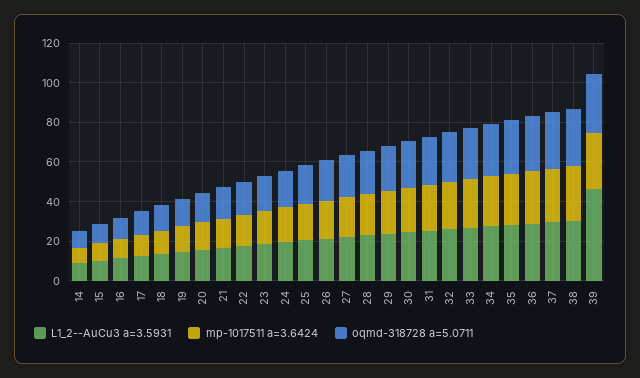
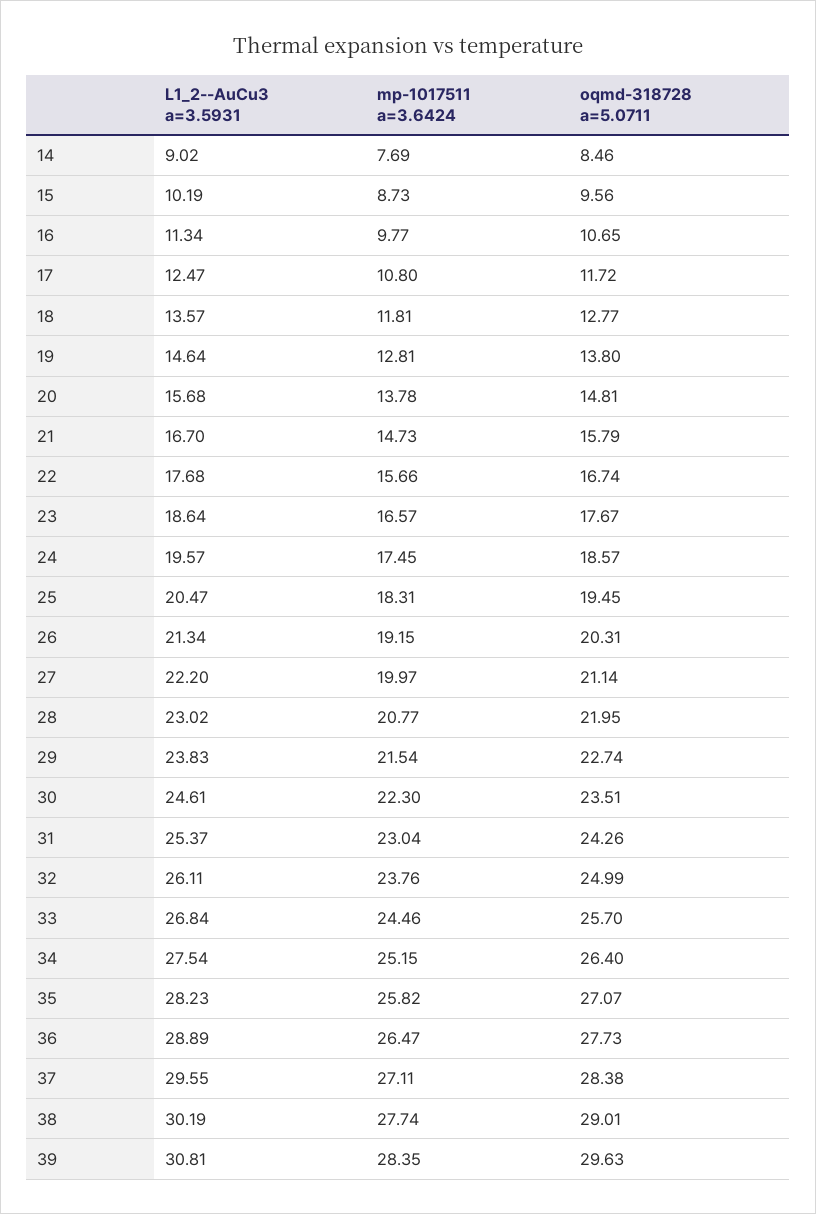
  {
    "L1_2--AuCu3 a=3.5931": {
      "14": 9.02,
      "15": 10.19,
      "16": 11.34,
      "17": 12.47,
      "18": 13.57,
      "19": 14.64,
      "20": 15.68,
      "21": 16.7,
      "22": 17.68,
      "23": 18.64,
      "24": 19.57,
      "25": 20.47,
      "26": 21.34,
      "27": 22.2,
      "28": 23.02,
      "29": 23.83,
      "30": 24.61,
      "31": 25.37,
      "32": 26.11,
      "33": 26.84,
      "34": 27.54,
      "35": 28.23,
      "36": 28.89,
      "37": 29.55,
      "38": 30.19,
-     "39": 45
+     "39": 30.81
    },
    "mp-1017511 a=3.6424": {
      "14": 7.69,
      "15": 8.73,
      "16": 9.77,
      "17": 10.8,
      "18": 11.81,
      "19": 12.81,
      "20": 13.78,
      "21": 14.73,
      "22": 15.66,
      "23": 16.57,
      "24": 17.45,
      "25": 18.31,
      "26": 19.15,
      "27": 19.97,
      "28": 20.77,
      "29": 21.54,
      "30": 22.3,
      "31": 23.04,
      "32": 23.76,
      "33": 24.46,
      "34": 25.15,
      "35": 25.82,
      "36": 26.47,
      "37": 27.11,
      "38": 27.74,
      "39": 28.35
    },
    "oqmd-318728 a=5.0711": {
      "14": 8.46,
      "15": 9.56,
      "16": 10.65,
      "17": 11.72,
      "18": 12.77,
      "19": 13.8,
      "20": 14.81,
      "21": 15.79,
      "22": 16.74,
      "23": 17.67,
      "24": 18.57,
      "25": 19.45,
      "26": 20.31,
      "27": 21.14,
      "28": 21.95,
      "29": 22.74,
      "30": 23.51,
      "31": 24.26,
      "32": 24.99,
      "33": 25.7,
      "34": 26.4,
      "35": 27.07,
      "36": 27.73,
      "37": 28.38,
      "38": 29.01,
      "39": 29.63
    }
  }

